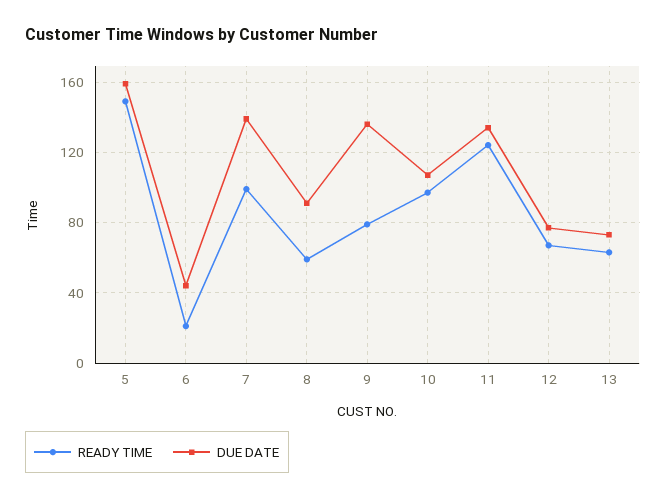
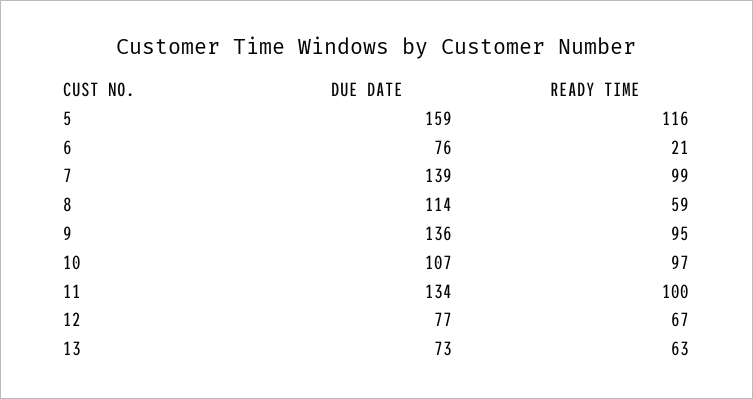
  {
    "READY TIME": {
-     "5": 150,
+     "5": 116,
      "6": 21,
      "7": 99,
      "8": 59,
-     "9": 80,
+     "9": 95,
      "10": 97,
-     "11": 125,
+     "11": 100,
      "12": 67,
      "13": 63
    },
    "DUE DATE": {
      "5": 159,
-     "6": 45,
+     "6": 76,
      "7": 139,
-     "8": 90,
+     "8": 114,
      "9": 136,
      "10": 107,
      "11": 134,
      "12": 77,
      "13": 73
    }
  }

